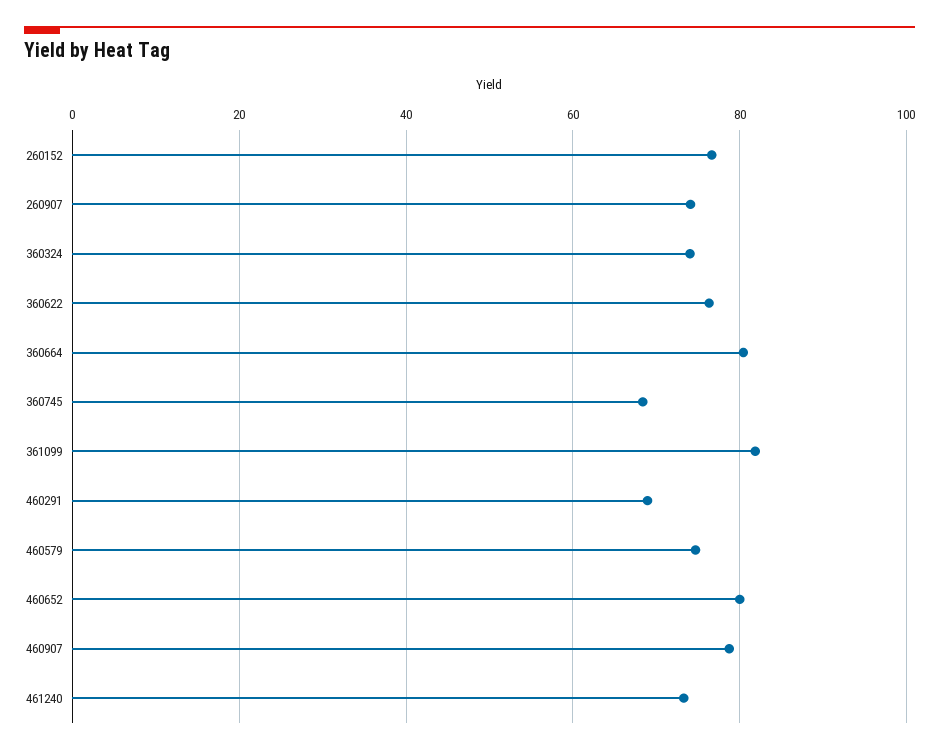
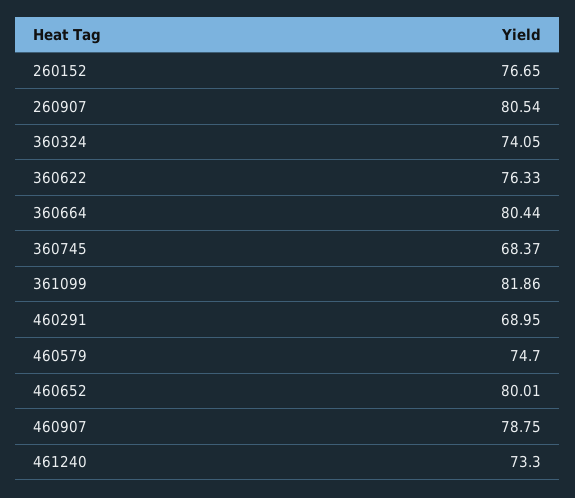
  {
    "260152": 76.65,
-   "260907": 74,
+   "260907": 80.54,
    "360324": 74.05,
    "360622": 76.33,
    "360664": 80.44,
    "360745": 68.37,
    "361099": 81.86,
    "460291": 68.95,
    "460579": 74.7,
    "460652": 80.01,
    "460907": 78.75,
    "461240": 73.3
  }

